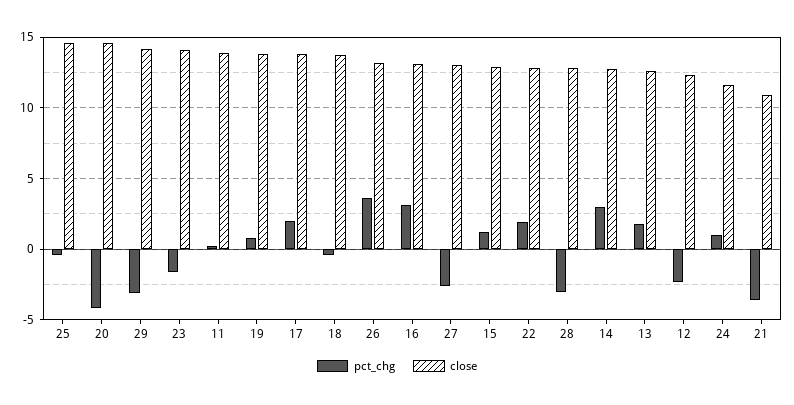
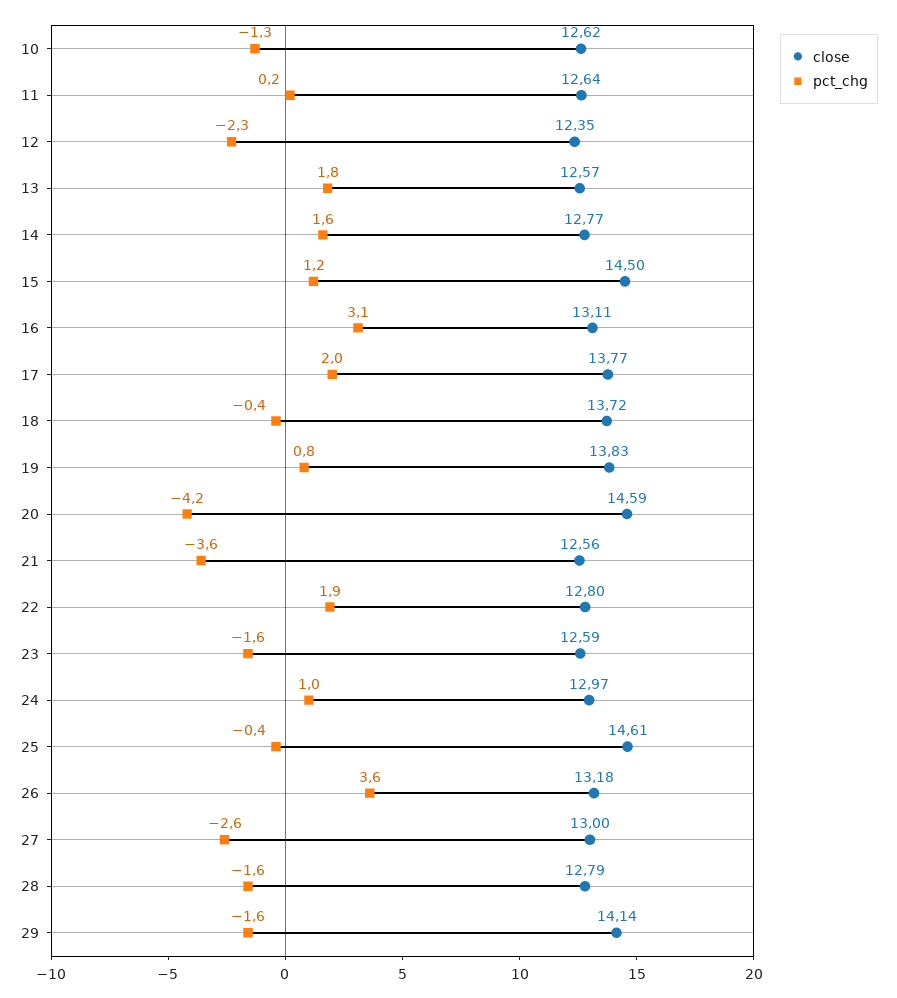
  {
    "pct_chg": {
      "25": -0.4,
      "20": -4.2,
-     "29": -3,
+     "29": -1.6,
      "23": -1.6,
      "11": 0.2,
      "19": 0.8,
      "17": 2,
      "18": -0.4,
      "26": 3.6,
      "16": 3.1,
      "27": -2.6,
      "15": 1.2,
      "22": 1.9,
-     "28": -3,
+     "28": -1.6,
-     "14": 3,
+     "14": 1.6,
      "13": 1.8,
      "12": -2.3,
      "24": 1,
-     "21": -3.6
+     "21": -3.6,
+     "10": -1.3
    },
    "close": {
      "25": 14.61,
      "20": 14.59,
      "29": 14.14,
-     "23": 14,
+     "23": 12.59,
-     "11": 14,
+     "11": 12.64,
      "19": 13.83,
      "17": 13.77,
      "18": 13.72,
      "26": 13.18,
      "16": 13.11,
      "27": 13,
-     "15": 13,
+     "15": 14.5,
      "22": 12.8,
      "28": 12.79,
      "14": 12.77,
      "13": 12.57,
      "12": 12.35,
-     "24": 11.5,
+     "24": 12.97,
-     "21": 11
+     "21": 12.56,
+     "10": 12.62
    }
  }

